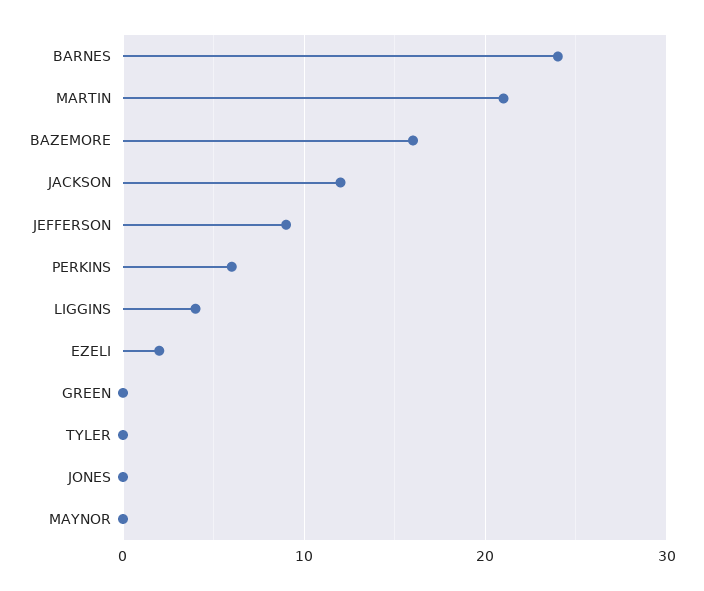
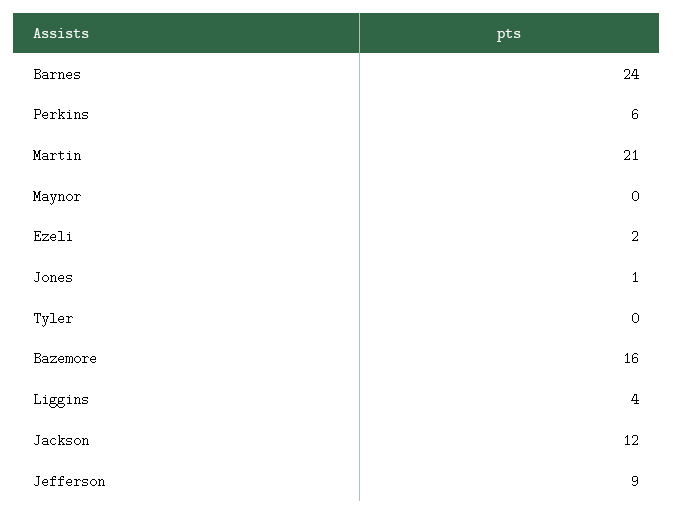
  {
    "BARNES": 24,
    "MARTIN": 21,
    "BAZEMORE": 16,
    "JACKSON": 12,
    "JEFFERSON": 9,
    "PERKINS": 6,
    "LIGGINS": 4,
    "EZELI": 2,
-   "GREEN": 0,
    "TYLER": 0,
-   "JONES": 0,
+   "JONES": 1,
    "MAYNOR": 0
  }

